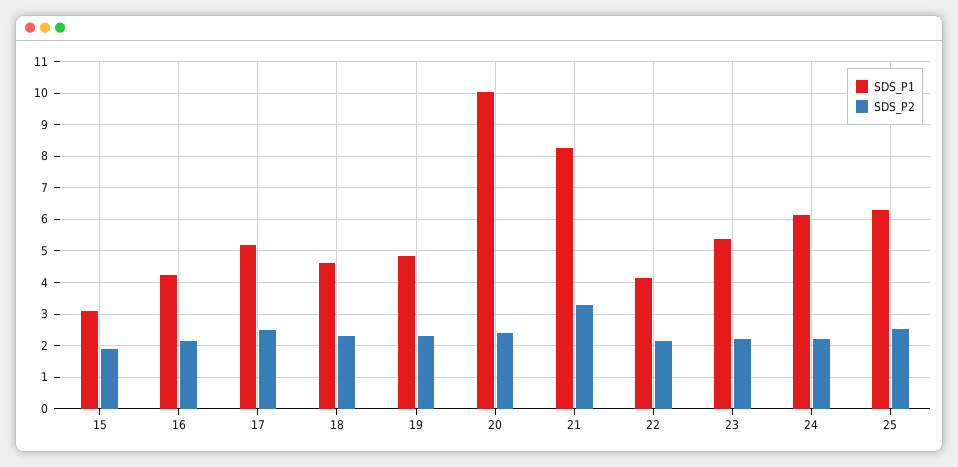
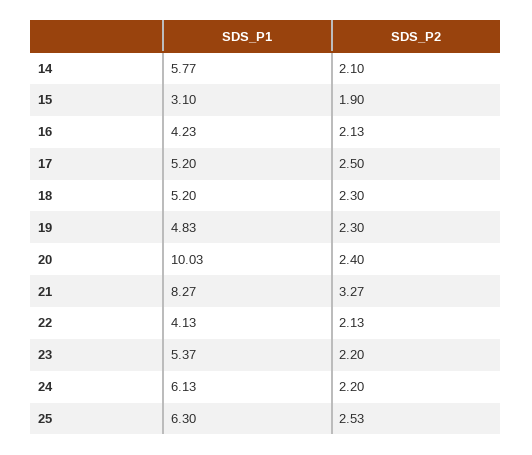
  {
    "SDS_P1": {
      "15": 3.1,
      "16": 4.23,
      "17": 5.2,
-     "18": 4.6,
+     "18": 5.2,
      "19": 4.83,
      "20": 10.03,
      "21": 8.27,
      "22": 4.13,
      "23": 5.37,
      "24": 6.13,
-     "25": 6.3
+     "25": 6.3,
+     "14": 5.77
    },
    "SDS_P2": {
      "15": 1.9,
      "16": 2.13,
      "17": 2.5,
      "18": 2.3,
      "19": 2.3,
      "20": 2.4,
      "21": 3.27,
      "22": 2.13,
      "23": 2.2,
      "24": 2.2,
-     "25": 2.53
+     "25": 2.53,
+     "14": 2.1
    }
  }

